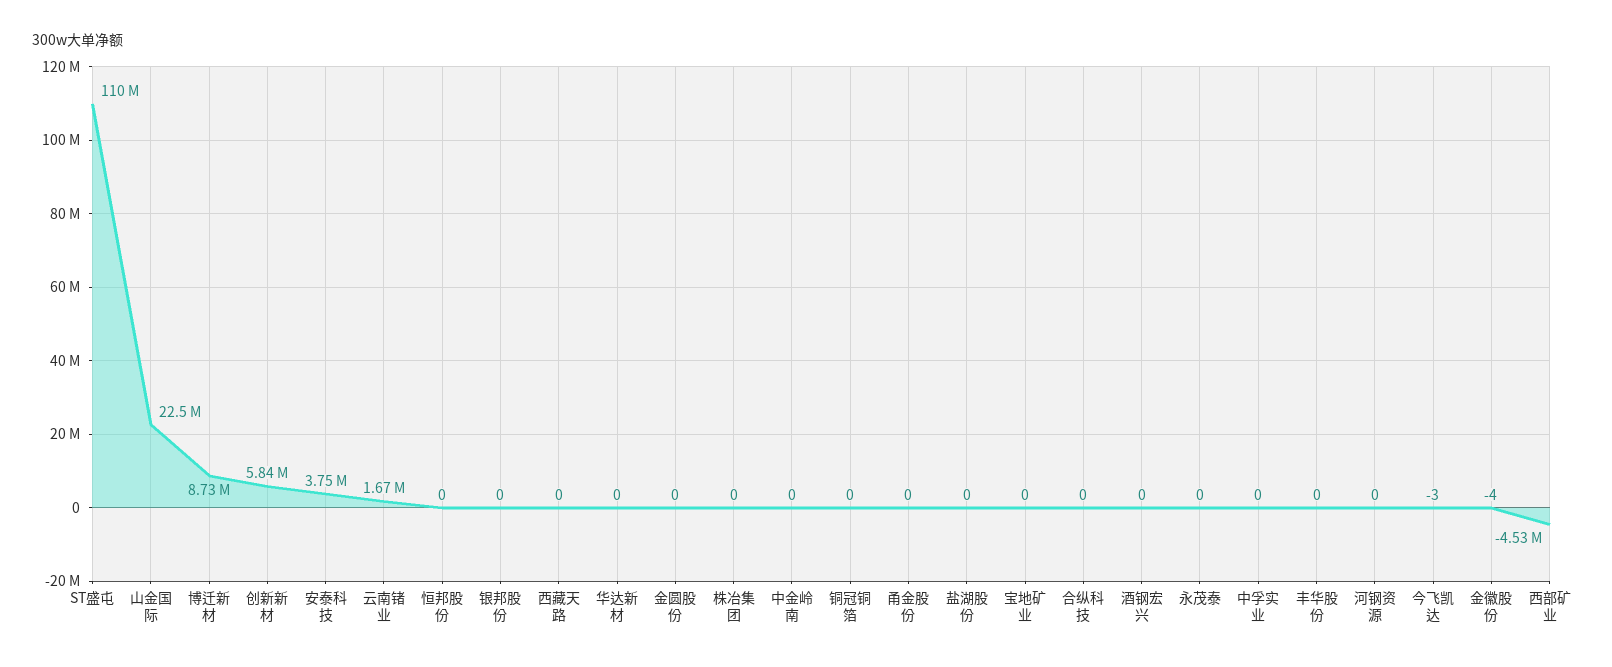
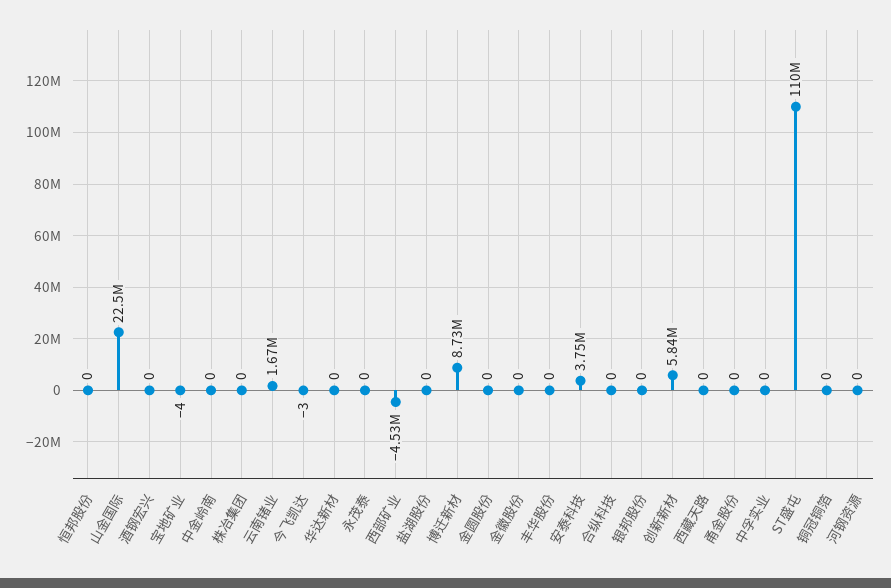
  {
    "ST盛屯": 110000000,
    "山金国际": 22500000,
    "博迁新材": 8730000,
    "创新新材": 5840000,
    "安泰科技": 3750000,
    "云南锗业": 1670000,
    "恒邦股份": 0,
    "银邦股份": 0,
    "西藏天路": 0,
    "华达新材": 0,
    "金圆股份": 0,
    "株冶集团": 0,
    "中金岭南": 0,
    "铜冠铜箔": 0,
    "甬金股份": 0,
    "盐湖股份": 0,
-   "宝地矿业": 0,
+   "宝地矿业": -4,
    "合纵科技": 0,
    "酒钢宏兴": 0,
    "永茂泰": 0,
    "中孚实业": 0,
    "丰华股份": 0,
    "河钢资源": 0,
    "今飞凯达": -3,
-   "金徽股份": -4,
+   "金徽股份": 0,
    "西部矿业": -4530000
  }

